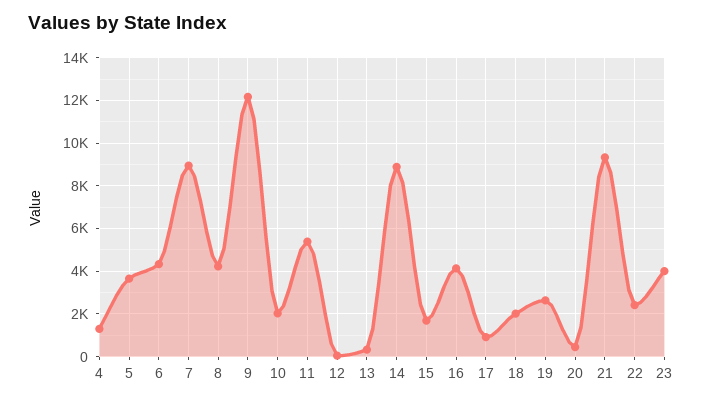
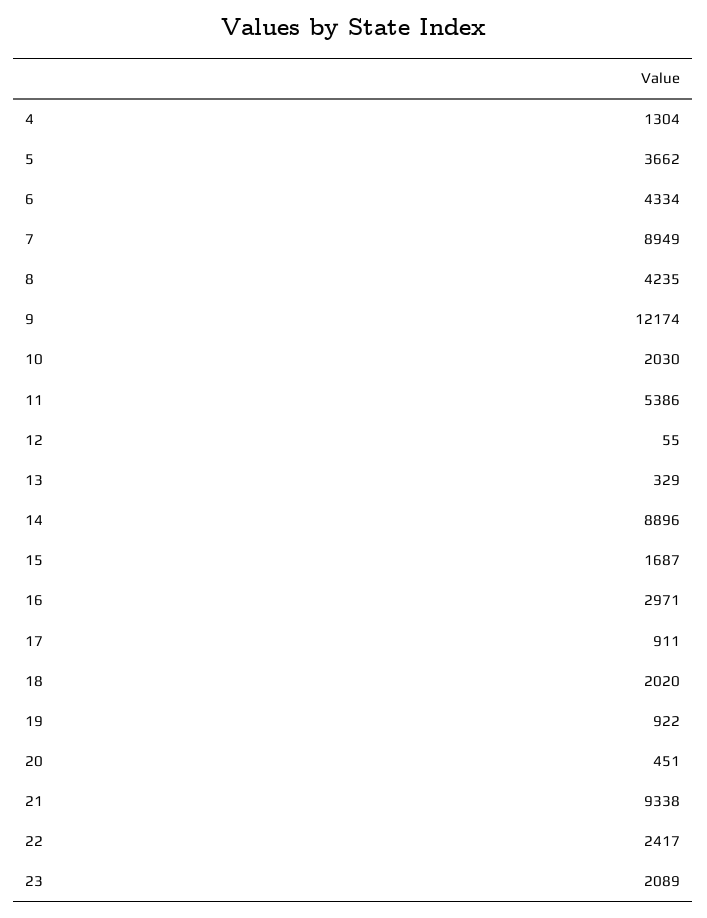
  {
    "4": 1304,
    "5": 3662,
    "6": 4334,
    "7": 8949,
    "8": 4235,
    "9": 12174,
    "10": 2030,
    "11": 5386,
    "12": 55,
    "13": 329,
    "14": 8896,
    "15": 1687,
-   "16": 4000,
+   "16": 2971,
    "17": 911,
    "18": 2020,
-   "19": 2500,
+   "19": 922,
    "20": 451,
    "21": 9338,
    "22": 2417,
-   "23": 4000
+   "23": 2089
  }

